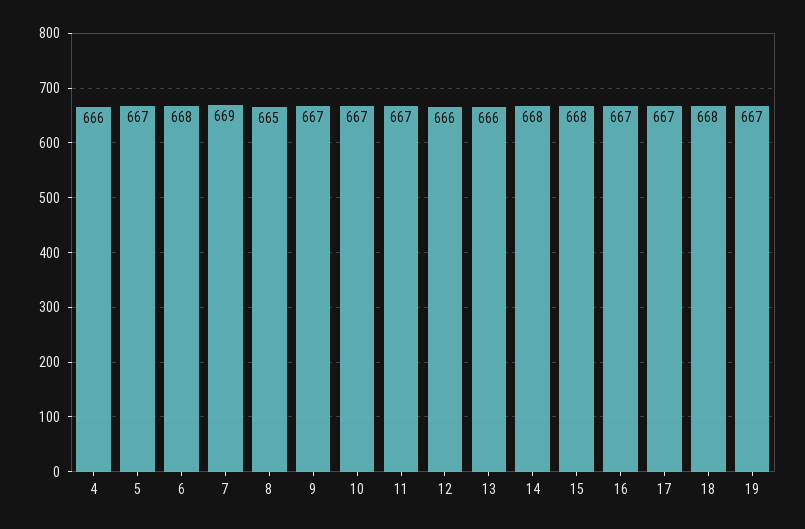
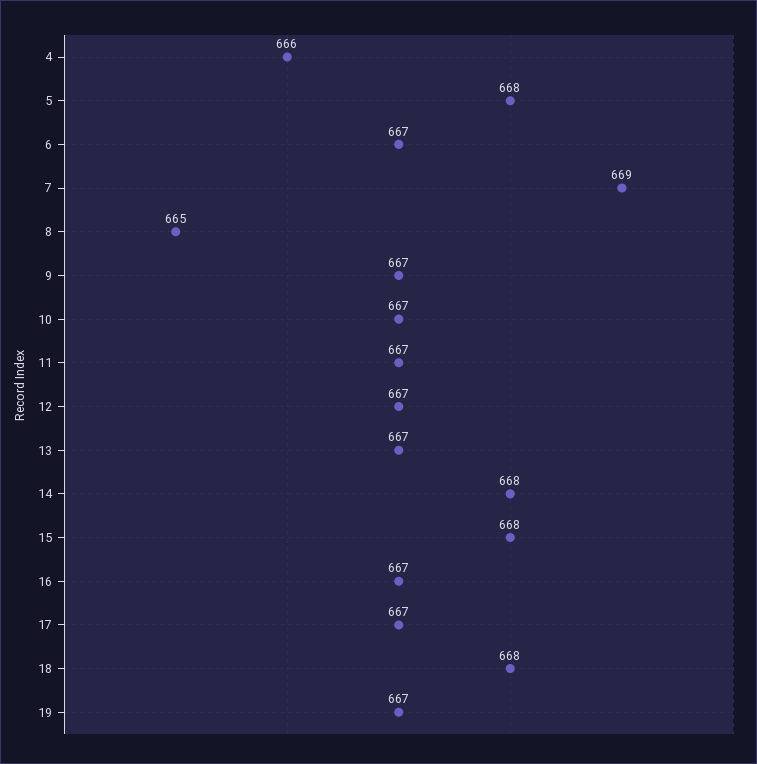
  {
    "4": 666,
-   "5": 667,
+   "5": 668,
-   "6": 668,
+   "6": 667,
    "7": 669,
    "8": 665,
    "9": 667,
    "10": 667,
    "11": 667,
-   "12": 666,
+   "12": 667,
-   "13": 666,
+   "13": 667,
    "14": 668,
    "15": 668,
    "16": 667,
    "17": 667,
    "18": 668,
    "19": 667
  }

